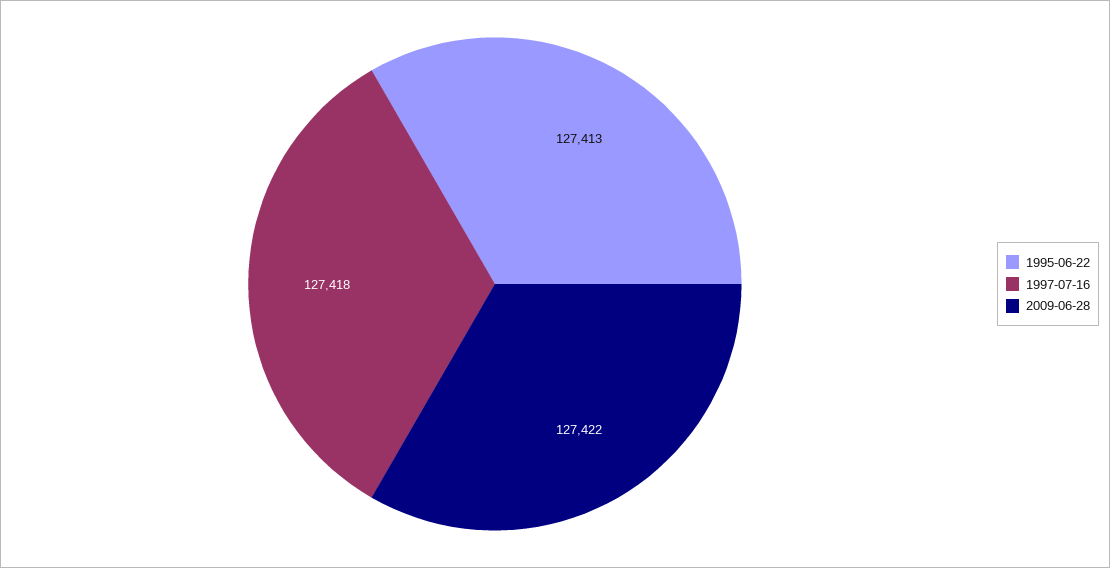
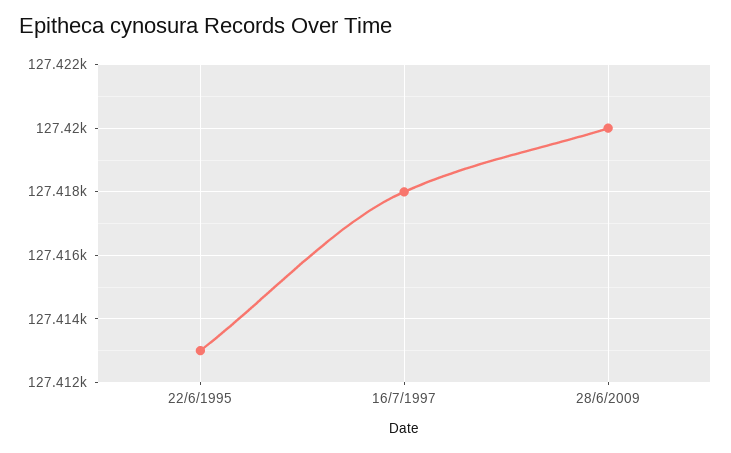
  {
    "1995-06-22": 127413,
    "1997-07-16": 127418,
-   "2009-06-28": 127422
+   "2009-06-28": 127420
  }

